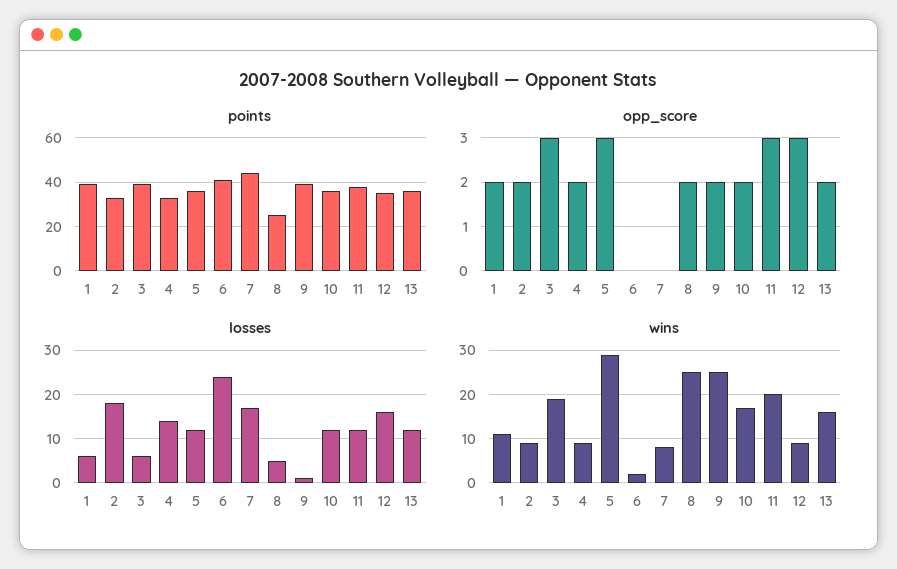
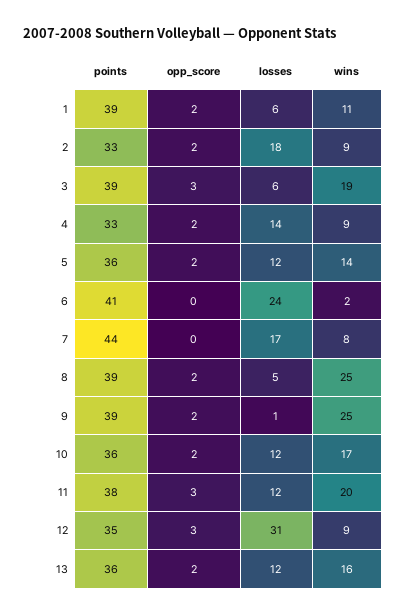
  {
    "points": {
      "1": 39,
      "2": 33,
      "3": 39,
      "4": 33,
      "5": 36,
      "6": 41,
      "7": 44,
-     "8": 25,
+     "8": 39,
      "9": 39,
      "10": 36,
      "11": 38,
      "12": 35,
      "13": 36
    },
    "opp_score": {
      "1": 2,
      "2": 2,
      "3": 3,
      "4": 2,
-     "5": 3,
+     "5": 2,
      "6": 0,
      "7": 0,
      "8": 2,
      "9": 2,
      "10": 2,
      "11": 3,
      "12": 3,
      "13": 2
    },
    "losses": {
      "1": 6,
      "2": 18,
      "3": 6,
      "4": 14,
      "5": 12,
      "6": 24,
      "7": 17,
      "8": 5,
      "9": 1,
      "10": 12,
      "11": 12,
-     "12": 15,
+     "12": 31,
      "13": 12
    },
    "wins": {
      "1": 11,
      "2": 9,
      "3": 19,
      "4": 9,
-     "5": 30,
+     "5": 14,
      "6": 2,
      "7": 8,
      "8": 25,
      "9": 25,
      "10": 17,
      "11": 20,
      "12": 9,
      "13": 16
    }
  }

